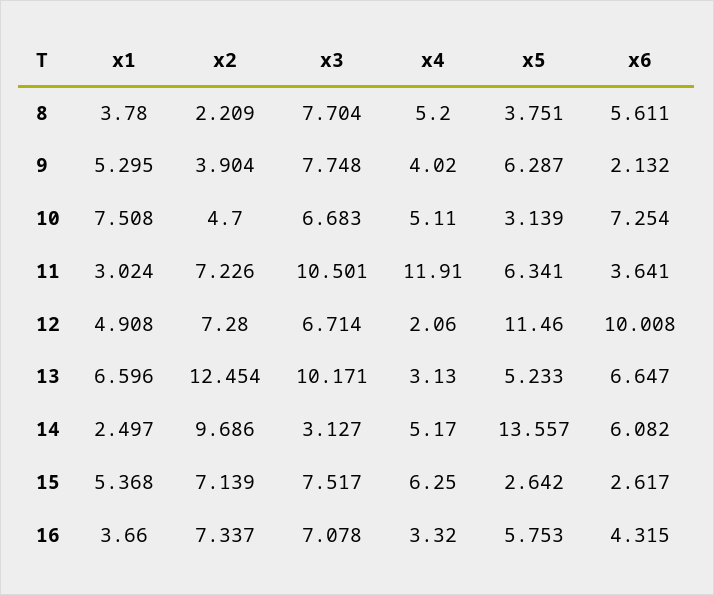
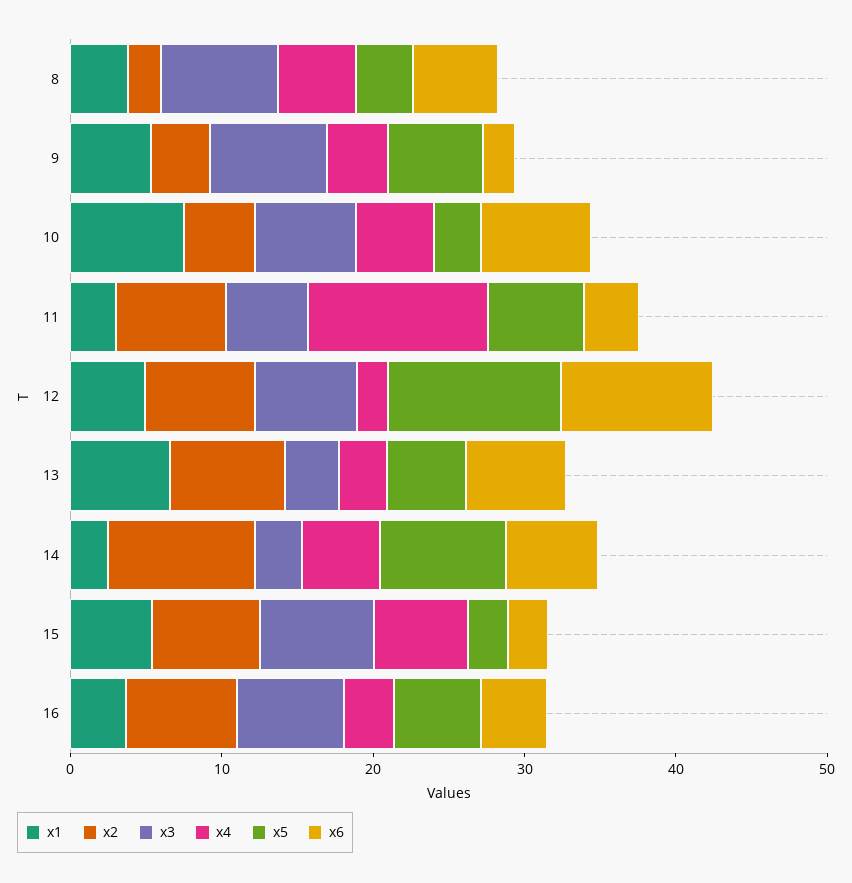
  {
    "x1": {
      "8": 3.78,
      "9": 5.295,
      "10": 7.508,
      "11": 3.024,
      "12": 4.908,
      "13": 6.596,
      "14": 2.497,
      "15": 5.368,
      "16": 3.66
    },
    "x2": {
      "8": 2.209,
      "9": 3.904,
      "10": 4.7,
      "11": 7.226,
      "12": 7.28,
-     "13": 12.454,
+     "13": 8,
      "14": 9.686,
      "15": 7.139,
      "16": 7.337
    },
    "x3": {
      "8": 7.704,
      "9": 7.748,
      "10": 6.683,
-     "11": 10.501,
+     "11": 6,
      "12": 6.714,
-     "13": 10.171,
+     "13": 4,
      "14": 3.127,
      "15": 7.517,
      "16": 7.078
    },
    "x4": {
      "8": 5.2,
      "9": 4.02,
      "10": 5.11,
      "11": 11.91,
      "12": 2.06,
      "13": 3.13,
      "14": 5.17,
      "15": 6.25,
      "16": 3.32
    },
    "x5": {
      "8": 3.751,
      "9": 6.287,
      "10": 3.139,
      "11": 6.341,
      "12": 11.46,
      "13": 5.233,
-     "14": 13.557,
+     "14": 8,
      "15": 2.642,
      "16": 5.753
    },
    "x6": {
      "8": 5.611,
      "9": 2.132,
      "10": 7.254,
      "11": 3.641,
      "12": 10.008,
      "13": 6.647,
      "14": 6.082,
      "15": 2.617,
      "16": 4.315
    }
  }

